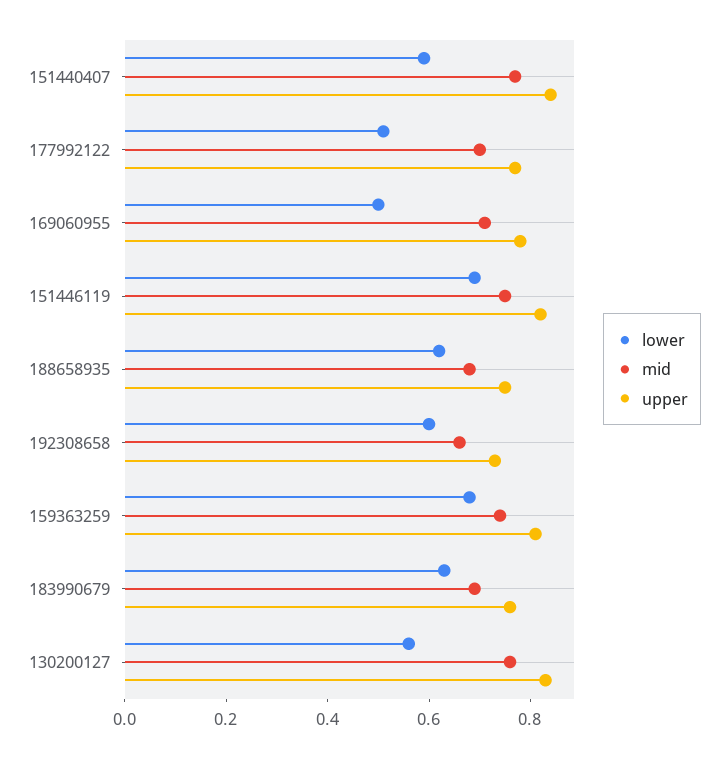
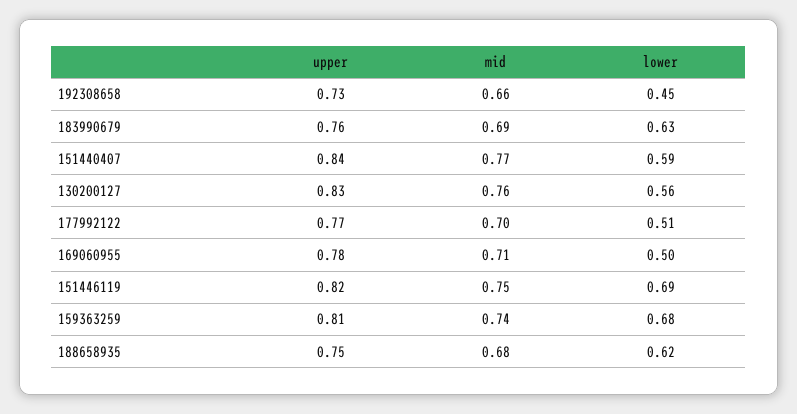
  {
    "lower": {
      "151440407": 0.59,
      "177992122": 0.51,
      "169060955": 0.5,
      "151446119": 0.69,
      "188658935": 0.62,
-     "192308658": 0.6,
+     "192308658": 0.45,
      "159363259": 0.68,
      "183990679": 0.63,
      "130200127": 0.56
    },
    "mid": {
      "151440407": 0.77,
      "177992122": 0.7,
      "169060955": 0.71,
      "151446119": 0.75,
      "188658935": 0.68,
      "192308658": 0.66,
      "159363259": 0.74,
      "183990679": 0.69,
      "130200127": 0.76
    },
    "upper": {
      "151440407": 0.84,
      "177992122": 0.77,
      "169060955": 0.78,
      "151446119": 0.82,
      "188658935": 0.75,
      "192308658": 0.73,
      "159363259": 0.81,
      "183990679": 0.76,
      "130200127": 0.83
    }
  }

